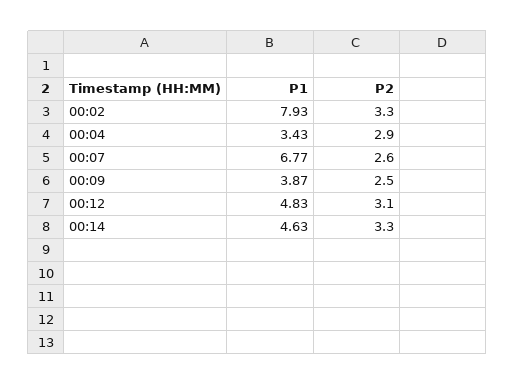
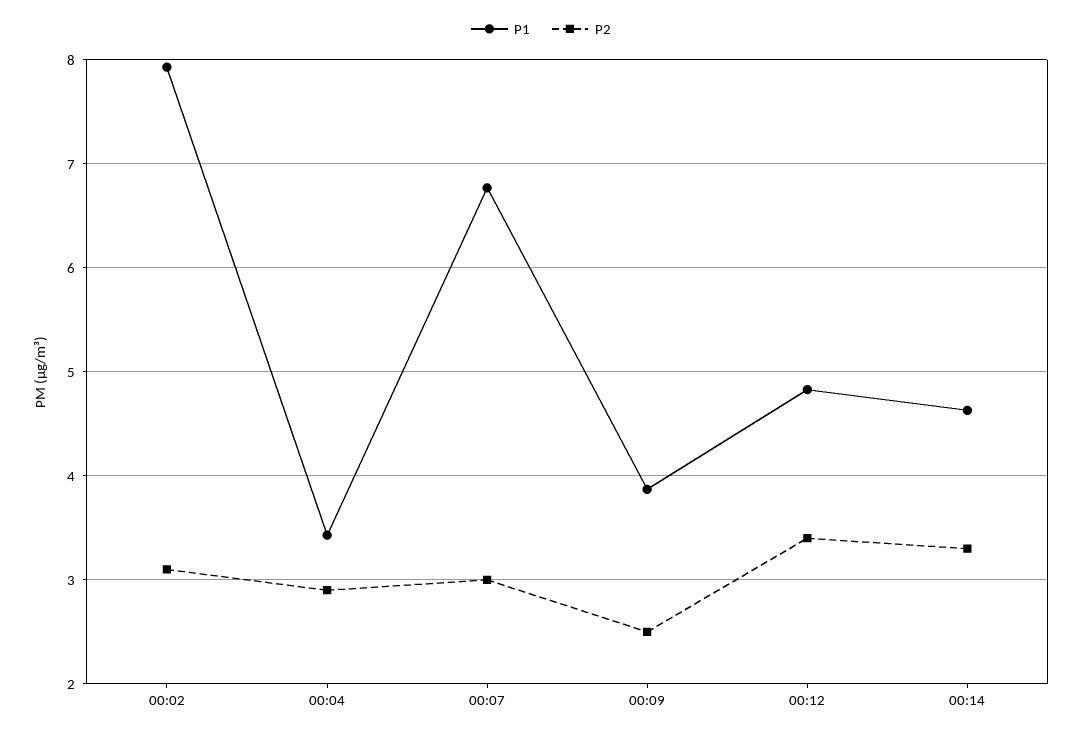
  {
    "P1": {
      "00:02": 7.93,
      "00:04": 3.43,
      "00:07": 6.77,
      "00:09": 3.87,
      "00:12": 4.83,
      "00:14": 4.63
    },
    "P2": {
-     "00:02": 3.3,
+     "00:02": 3.1,
      "00:04": 2.9,
-     "00:07": 2.6,
+     "00:07": 3,
      "00:09": 2.5,
-     "00:12": 3.1,
+     "00:12": 3.4,
      "00:14": 3.3
    }
  }

